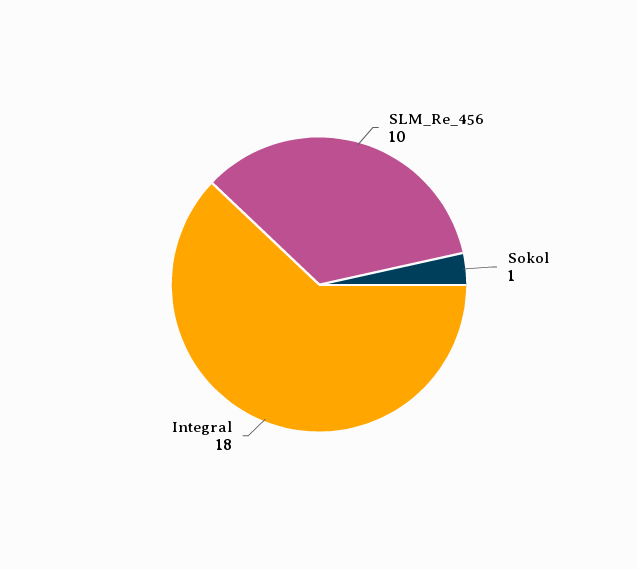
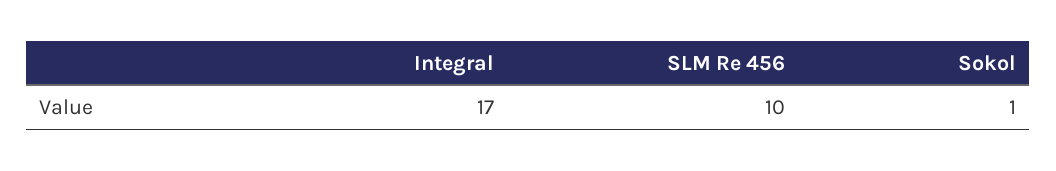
  {
    "SLM_Re_456": 10,
    "Sokol": 1,
-   "Integral": 18
+   "Integral": 17
  }

